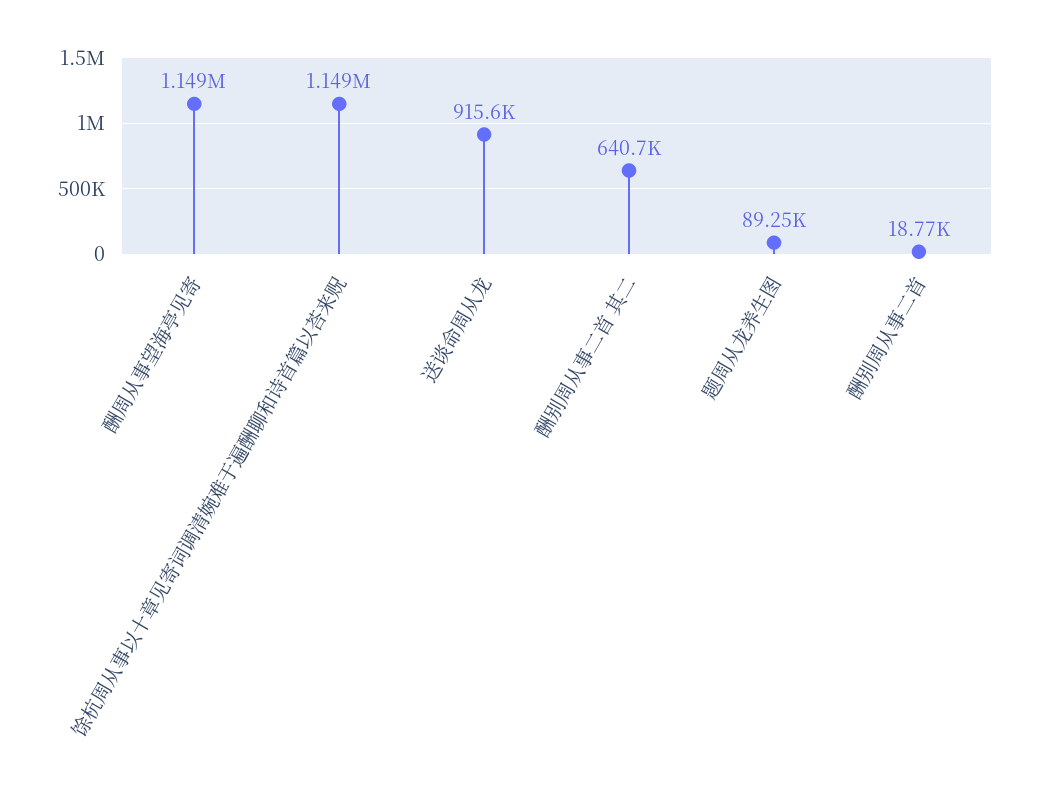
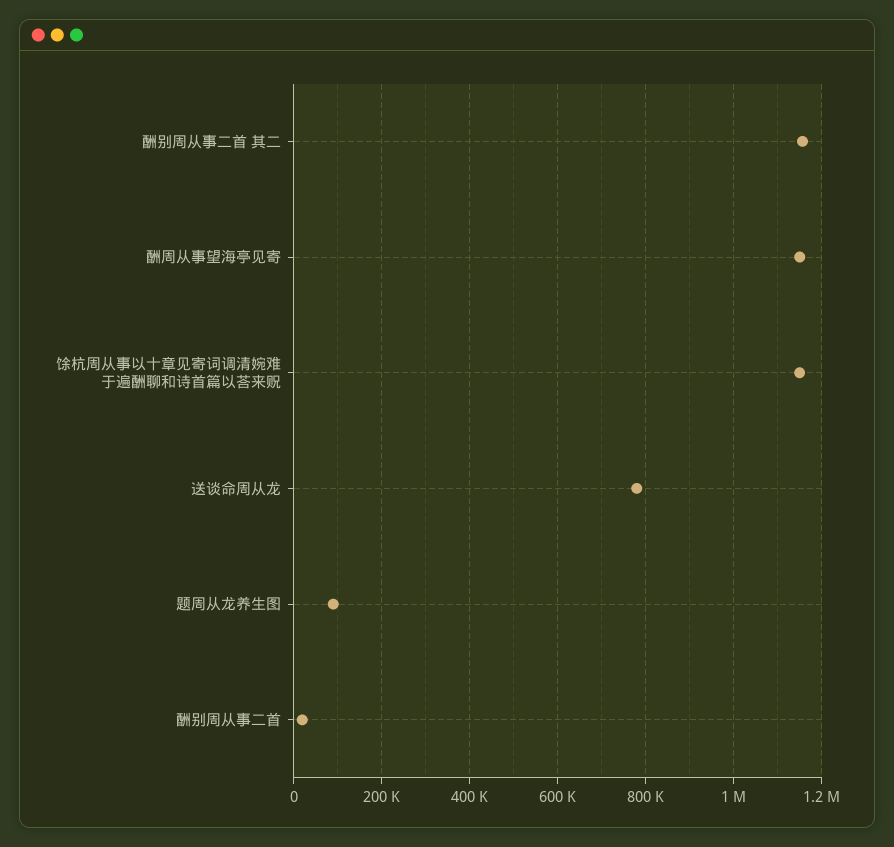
  {
    "酬周从事望海亭见寄": 1149000,
    "馀杭周从事以十章见寄词调清婉难于遍酬聊和诗首篇以荅来贶": 1149000,
-   "送谈命周从龙": 915600,
+   "送谈命周从龙": 780000,
-   "酬别周从事二首 其二": 640700,
+   "酬别周从事二首 其二": 1160000,
    "题周从龙养生图": 89250,
    "酬别周从事二首": 18770
  }

